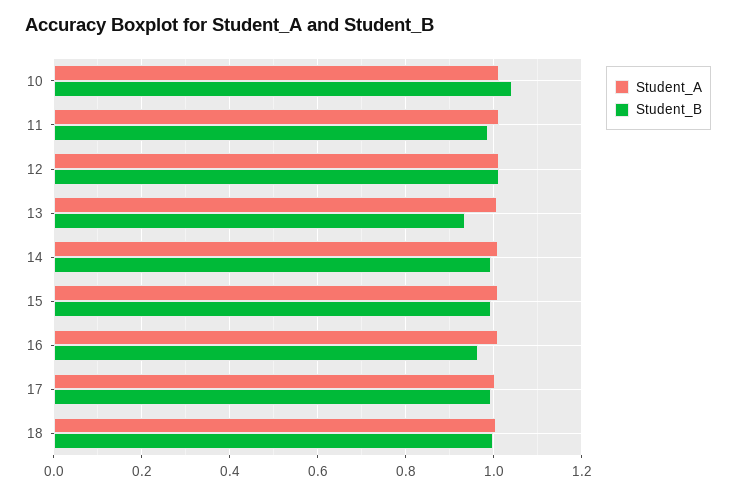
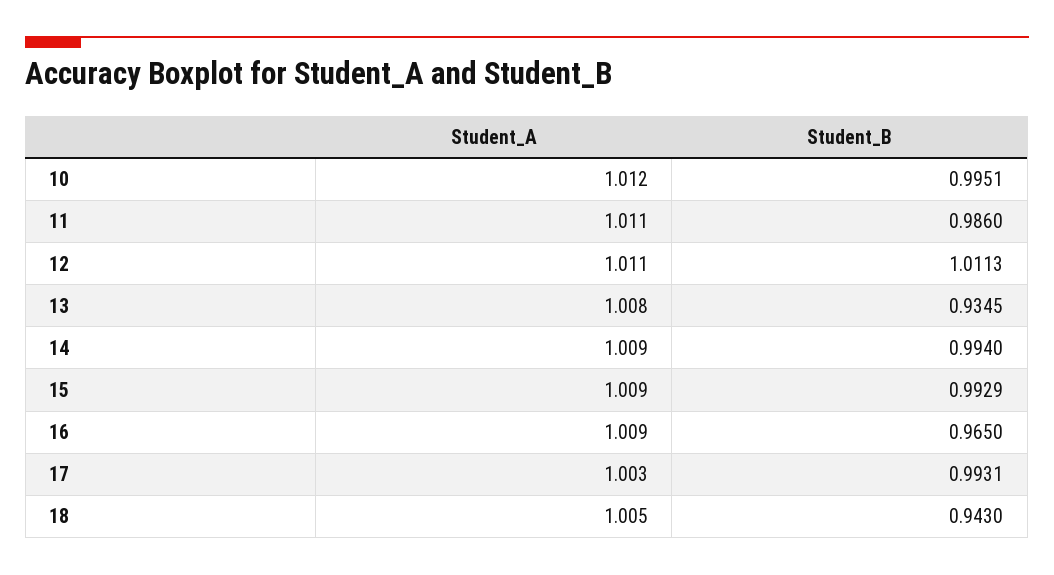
  {
    "Student_A": {
      "10": 1.012,
      "11": 1.011,
      "12": 1.011,
      "13": 1.008,
      "14": 1.009,
      "15": 1.009,
      "16": 1.009,
      "17": 1.003,
      "18": 1.005
    },
    "Student_B": {
-     "10": 1.04,
+     "10": 0.9951,
      "11": 0.986,
      "12": 1.0113,
      "13": 0.9345,
      "14": 0.994,
      "15": 0.9929,
      "16": 0.965,
      "17": 0.9931,
-     "18": 1
+     "18": 0.943
    }
  }

